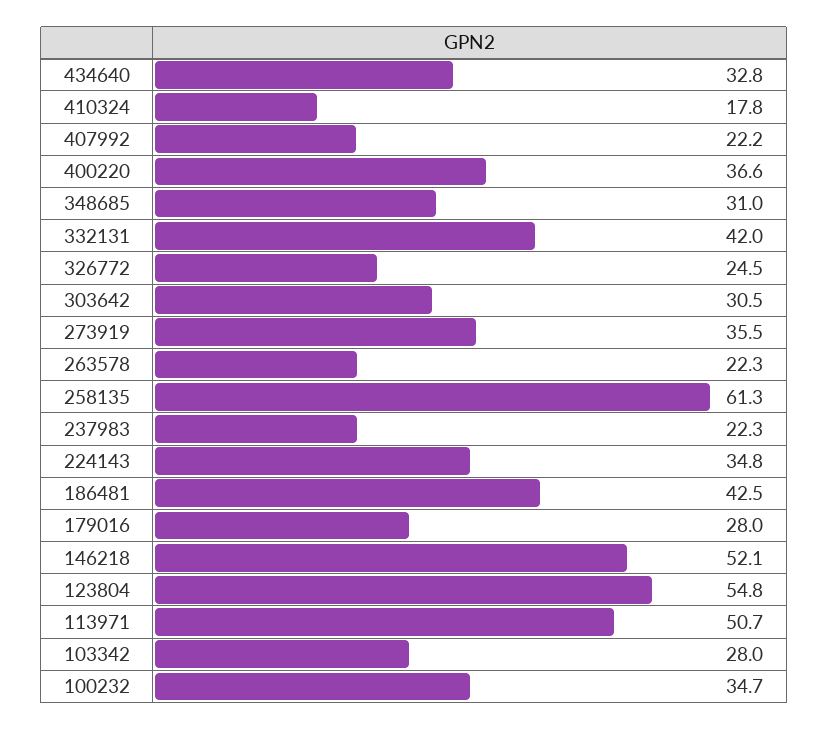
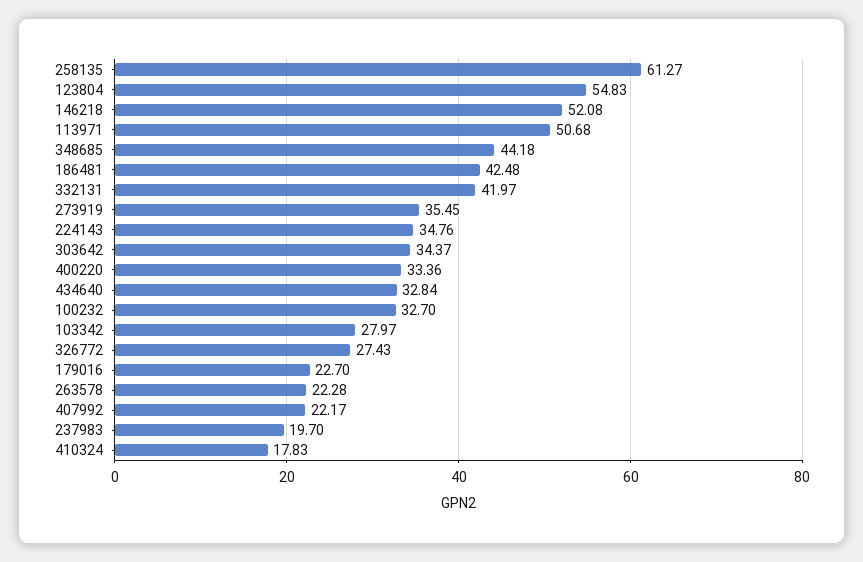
  {
    "434640": 32.84,
    "410324": 17.83,
    "407992": 22.17,
-   "400220": 36.6,
+   "400220": 33.36,
-   "348685": 31,
+   "348685": 44.18,
    "332131": 41.97,
-   "326772": 24.5,
+   "326772": 27.43,
-   "303642": 30.5,
+   "303642": 34.37,
    "273919": 35.45,
    "263578": 22.28,
    "258135": 61.27,
-   "237983": 22.3,
+   "237983": 19.7,
    "224143": 34.76,
    "186481": 42.48,
-   "179016": 28,
+   "179016": 22.7,
    "146218": 52.08,
    "123804": 54.83,
    "113971": 50.68,
    "103342": 27.97,
-   "100232": 34.7
+   "100232": 32.7
  }

